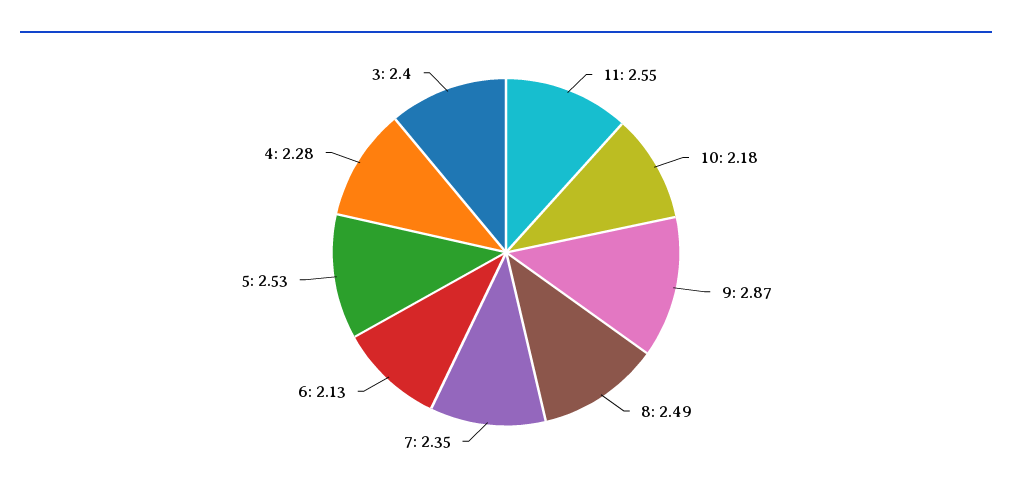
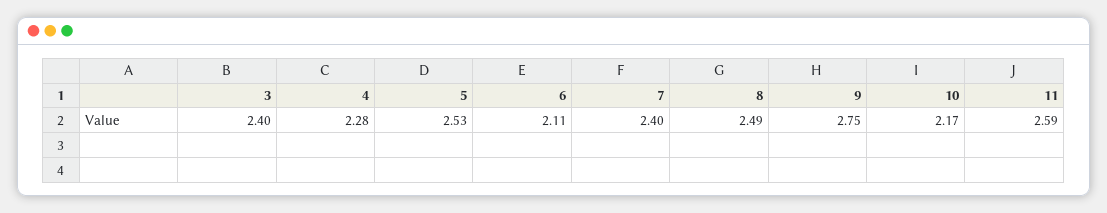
  {
-   "11": 2.55,
+   "11": 2.59,
-   "10": 2.18,
+   "10": 2.17,
-   "9": 2.87,
+   "9": 2.75,
    "8": 2.49,
-   "7": 2.35,
+   "7": 2.4,
-   "6": 2.13,
+   "6": 2.11,
    "5": 2.53,
    "4": 2.28,
    "3": 2.4
  }

